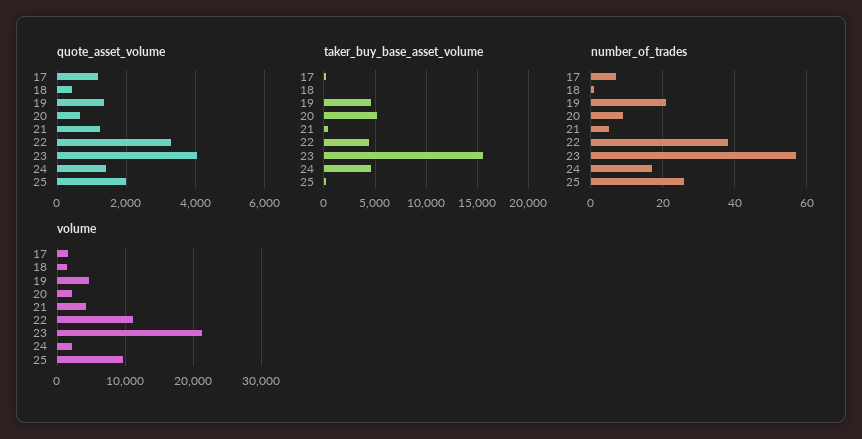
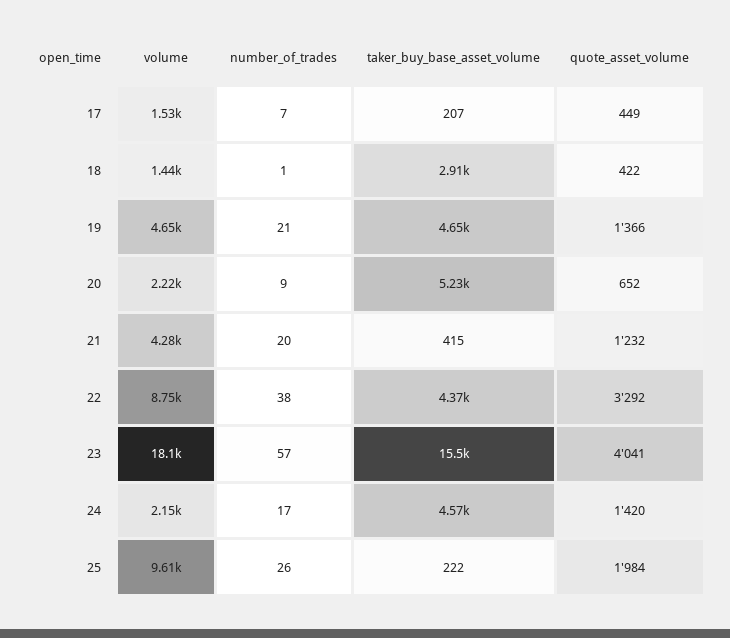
  {
    "quote_asset_volume": {
-     "17": 1200,
+     "17": 449,
      "18": 422,
      "19": 1366,
      "20": 652,
      "21": 1232,
      "22": 3292,
      "23": 4041,
      "24": 1420,
      "25": 1984
    },
    "taker_buy_base_asset_volume": {
      "17": 207,
-     "18": 0,
+     "18": 2910,
      "19": 4650,
      "20": 5230,
      "21": 415,
      "22": 4370,
      "23": 15500,
      "24": 4570,
      "25": 222
    },
    "number_of_trades": {
      "17": 7,
      "18": 1,
      "19": 21,
      "20": 9,
-     "21": 5,
+     "21": 20,
      "22": 38,
      "23": 57,
      "24": 17,
      "25": 26
    },
    "volume": {
      "17": 1530,
      "18": 1440,
      "19": 4650,
      "20": 2220,
      "21": 4280,
-     "22": 11000,
+     "22": 8750,
-     "23": 21000,
+     "23": 18100,
      "24": 2150,
      "25": 9610
    }
  }

